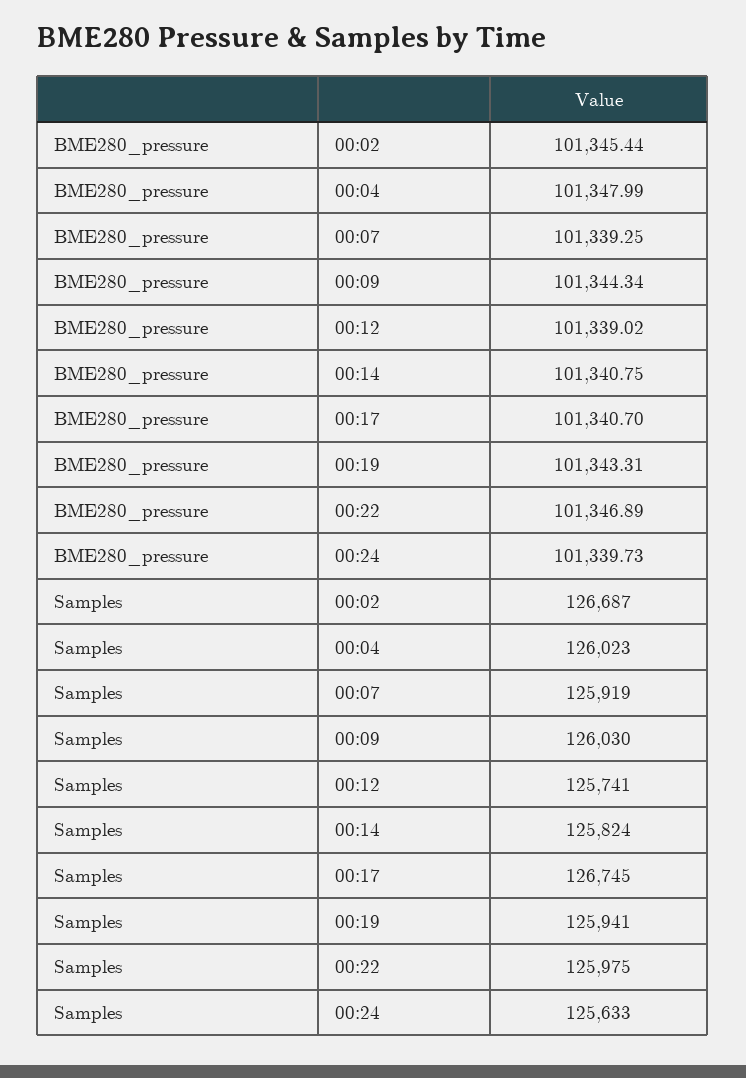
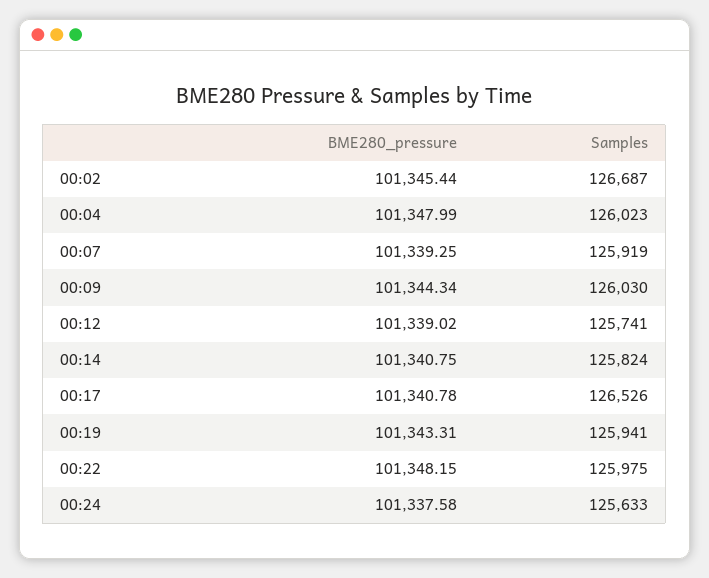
  {
    "BME280_pressure": {
      "00:02": 101345.44,
      "00:04": 101347.99,
      "00:07": 101339.25,
      "00:09": 101344.34,
      "00:12": 101339.02,
      "00:14": 101340.75,
-     "00:17": 101340.7,
+     "00:17": 101340.78,
      "00:19": 101343.31,
-     "00:22": 101346.89,
+     "00:22": 101348.15,
-     "00:24": 101339.73
+     "00:24": 101337.58
    },
    "Samples": {
      "00:02": 126687,
      "00:04": 126023,
      "00:07": 125919,
      "00:09": 126030,
      "00:12": 125741,
      "00:14": 125824,
-     "00:17": 126745,
+     "00:17": 126526,
      "00:19": 125941,
      "00:22": 125975,
      "00:24": 125633
    }
  }

